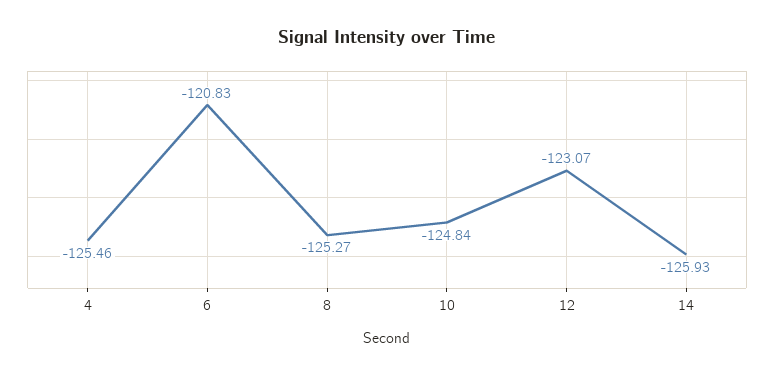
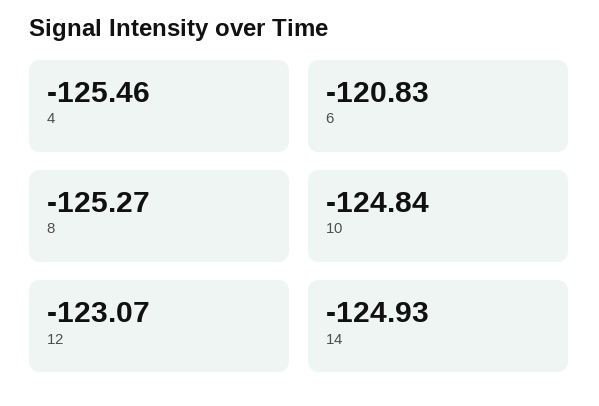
  {
    "4": -125.46,
    "6": -120.83,
    "8": -125.27,
    "10": -124.84,
    "12": -123.07,
-   "14": -125.93
+   "14": -124.93
  }

